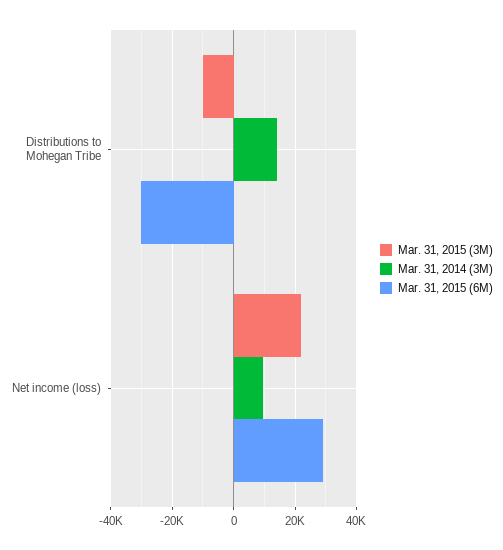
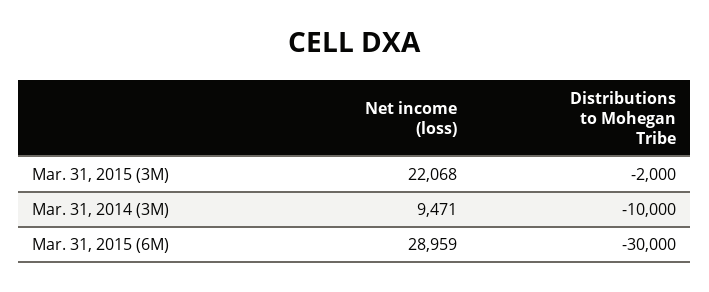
  {
    "Mar. 31, 2015 (3M)": {
-     "Distributions to Mohegan Tribe": -10000,
+     "Distributions to Mohegan Tribe": -2000,
      "Net income (loss)": 22068
    },
    "Mar. 31, 2014 (3M)": {
-     "Distributions to Mohegan Tribe": 14000,
+     "Distributions to Mohegan Tribe": -10000,
      "Net income (loss)": 9471
    },
    "Mar. 31, 2015 (6M)": {
      "Distributions to Mohegan Tribe": -30000,
      "Net income (loss)": 28959
    }
  }

